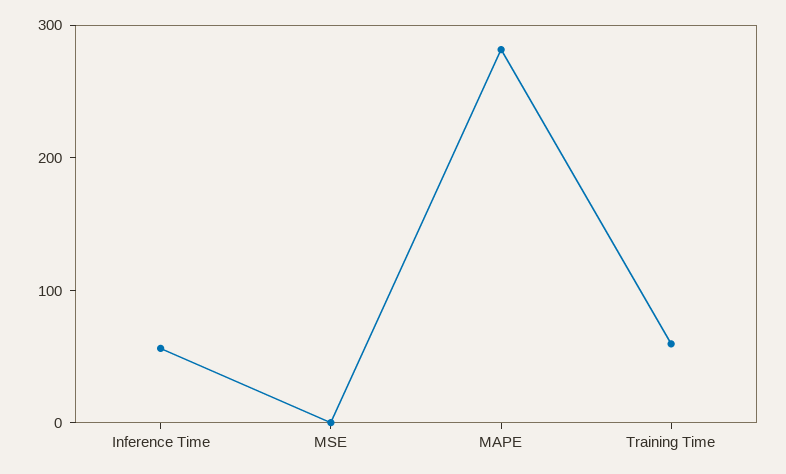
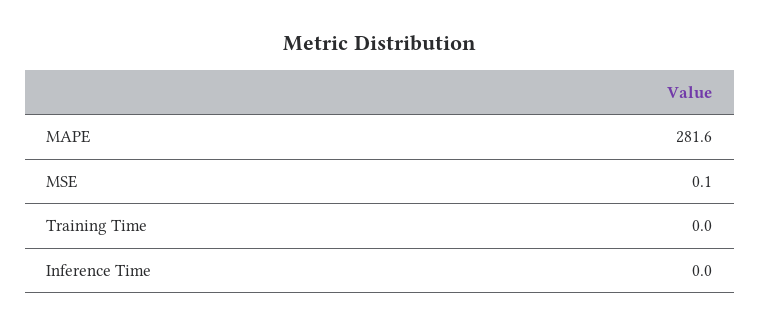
  {
-   "Inference Time": 60,
+   "Inference Time": 0,
    "MSE": 0.1,
    "MAPE": 281.6,
-   "Training Time": 60
+   "Training Time": 0
  }

